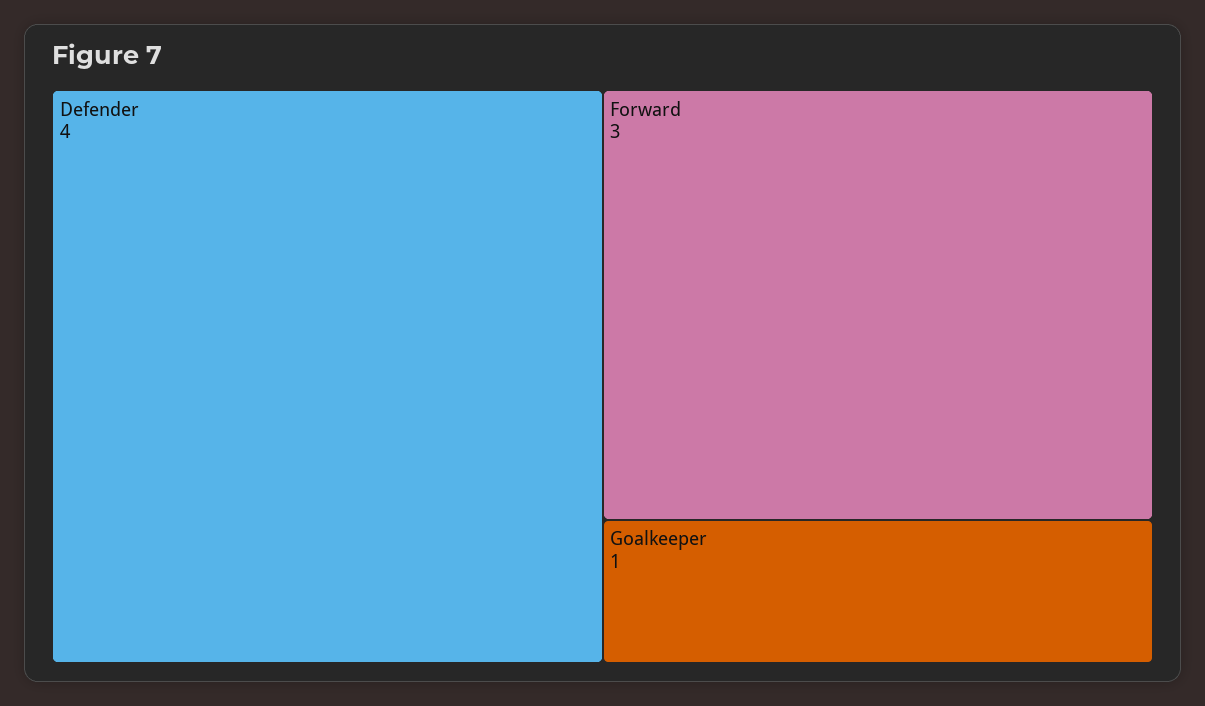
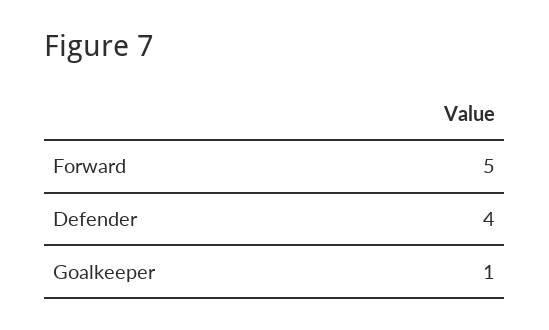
  {
    "Defender": 4,
-   "Forward": 3,
+   "Forward": 5,
    "Goalkeeper": 1
  }

